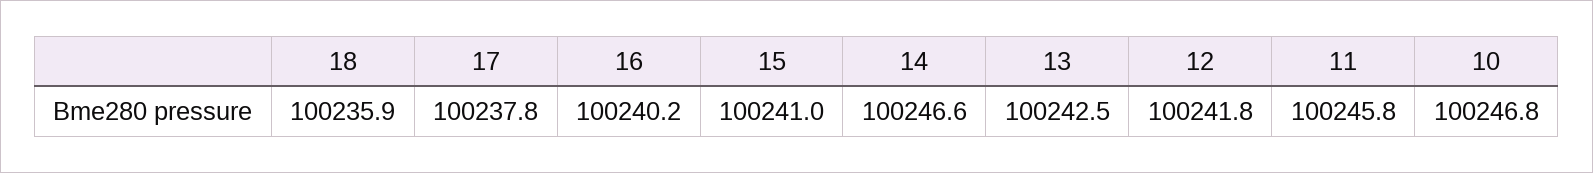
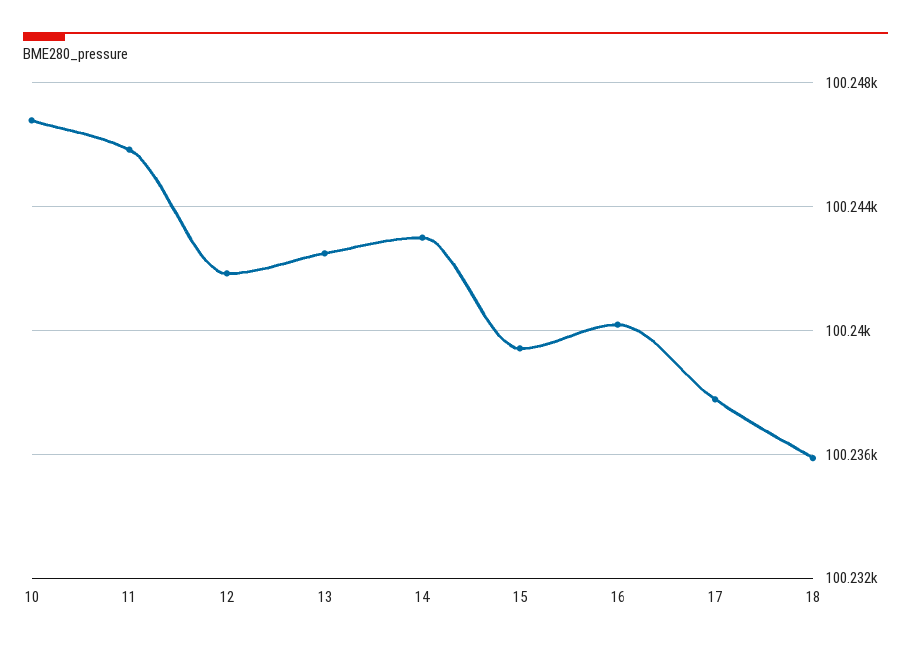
  {
    "18": 100235.9,
    "17": 100237.8,
    "16": 100240.2,
-   "15": 100241,
+   "15": 100239.5,
-   "14": 100246.6,
+   "14": 100243,
    "13": 100242.5,
    "12": 100241.8,
    "11": 100245.8,
    "10": 100246.8
  }

